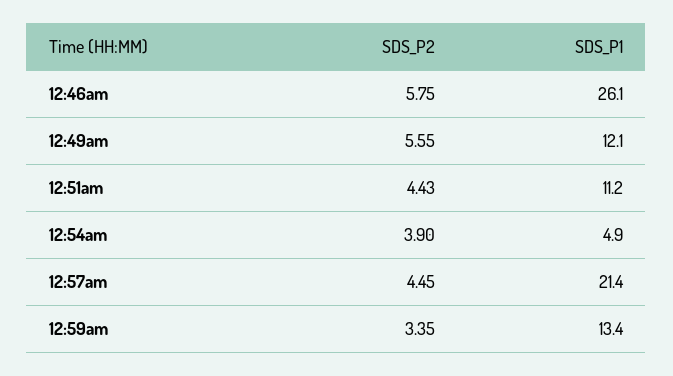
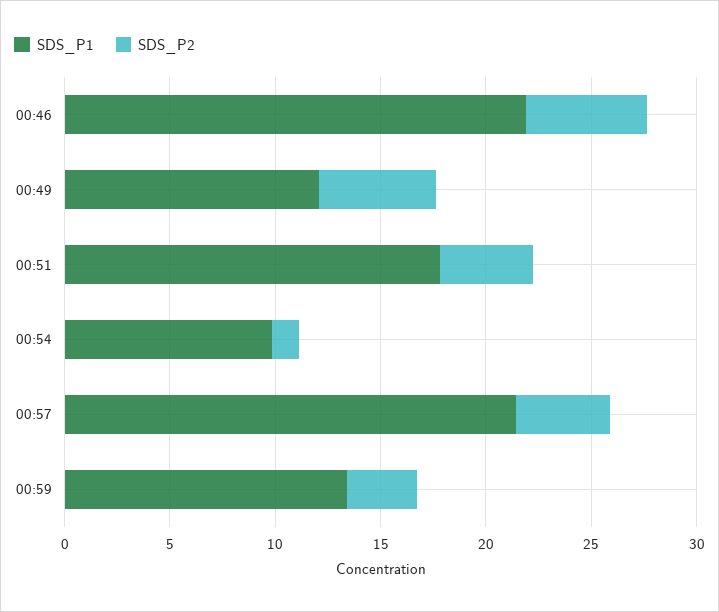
  {
    "SDS_P2": {
      "12:46am": 5.75,
      "12:49am": 5.55,
      "12:51am": 4.43,
-     "12:54am": 3.9,
+     "12:54am": 1,
      "12:57am": 4.45,
      "12:59am": 3.35
    },
    "SDS_P1": {
-     "12:46am": 26.1,
+     "12:46am": 22,
      "12:49am": 12.1,
-     "12:51am": 11.2,
+     "12:51am": 18,
-     "12:54am": 4.9,
+     "12:54am": 10,
      "12:57am": 21.4,
      "12:59am": 13.4
    }
  }

